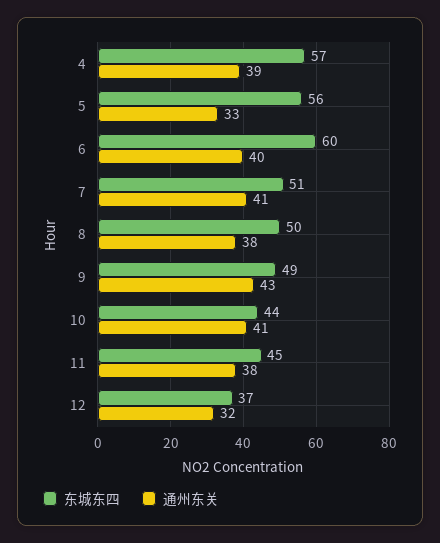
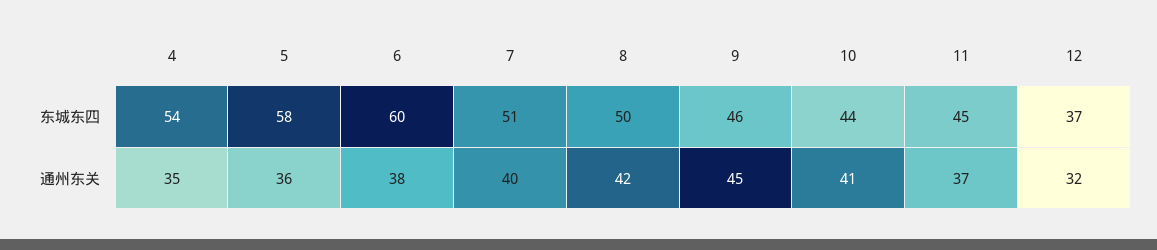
  {
    "东城东四": {
-     "4": 57,
+     "4": 54,
-     "5": 56,
+     "5": 58,
      "6": 60,
      "7": 51,
      "8": 50,
-     "9": 49,
+     "9": 46,
      "10": 44,
      "11": 45,
      "12": 37
    },
    "通州东关": {
-     "4": 39,
+     "4": 35,
-     "5": 33,
+     "5": 36,
-     "6": 40,
+     "6": 38,
-     "7": 41,
+     "7": 40,
-     "8": 38,
+     "8": 42,
-     "9": 43,
+     "9": 45,
      "10": 41,
-     "11": 38,
+     "11": 37,
      "12": 32
    }
  }

